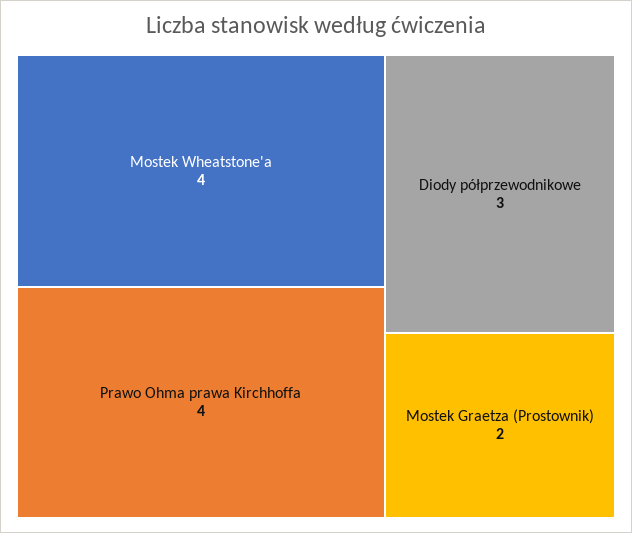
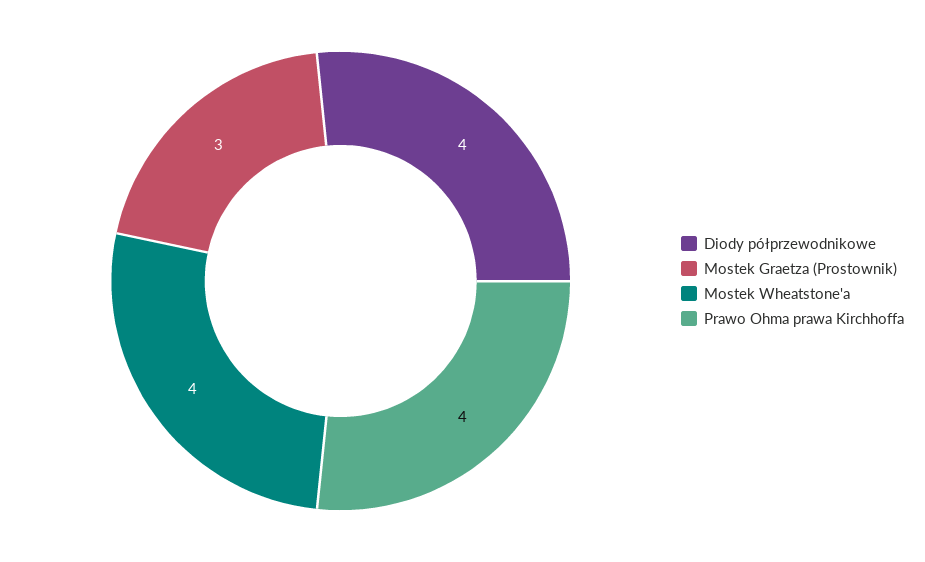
  {
    "Mostek Wheatstone'a": 4,
    "Prawo Ohma prawa Kirchhoffa": 4,
-   "Diody półprzewodnikowe": 3,
+   "Diody półprzewodnikowe": 4,
-   "Mostek Graetza (Prostownik)": 2
+   "Mostek Graetza (Prostownik)": 3
  }

